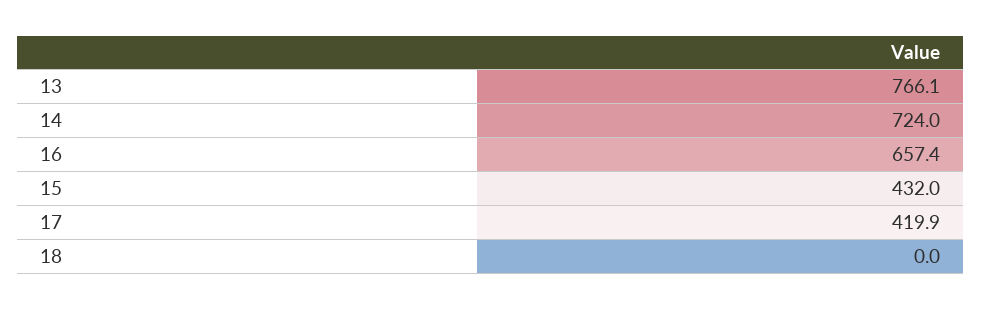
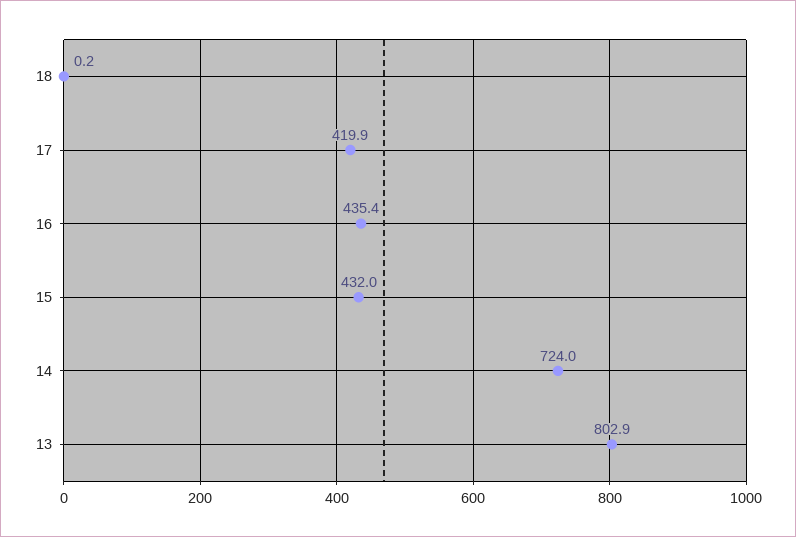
  {
-   "13": 766.1,
+   "13": 802.9,
    "14": 724,
-   "16": 657.4,
+   "16": 435.4,
    "15": 432,
    "17": 419.9,
-   "18": 0
+   "18": 0.2
  }

